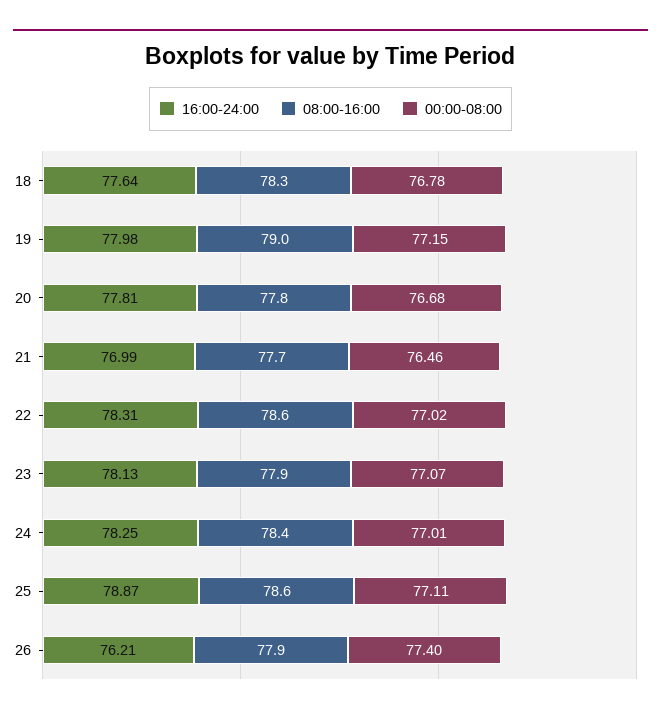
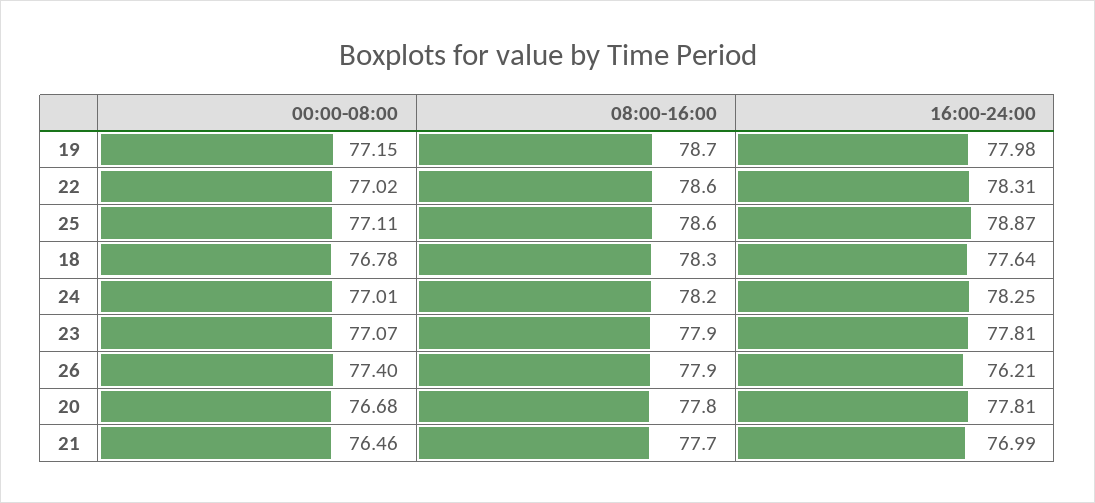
  {
    "16:00-24:00": {
      "18": 77.64,
      "19": 77.98,
      "20": 77.81,
      "21": 76.99,
      "22": 78.31,
-     "23": 78.13,
+     "23": 77.81,
      "24": 78.25,
      "25": 78.87,
      "26": 76.21
    },
    "08:00-16:00": {
      "18": 78.3,
-     "19": 79,
+     "19": 78.7,
      "20": 77.8,
      "21": 77.7,
      "22": 78.6,
      "23": 77.9,
-     "24": 78.4,
+     "24": 78.2,
      "25": 78.6,
      "26": 77.9
    },
    "00:00-08:00": {
      "18": 76.78,
      "19": 77.15,
      "20": 76.68,
      "21": 76.46,
      "22": 77.02,
      "23": 77.07,
      "24": 77.01,
      "25": 77.11,
      "26": 77.4
    }
  }

